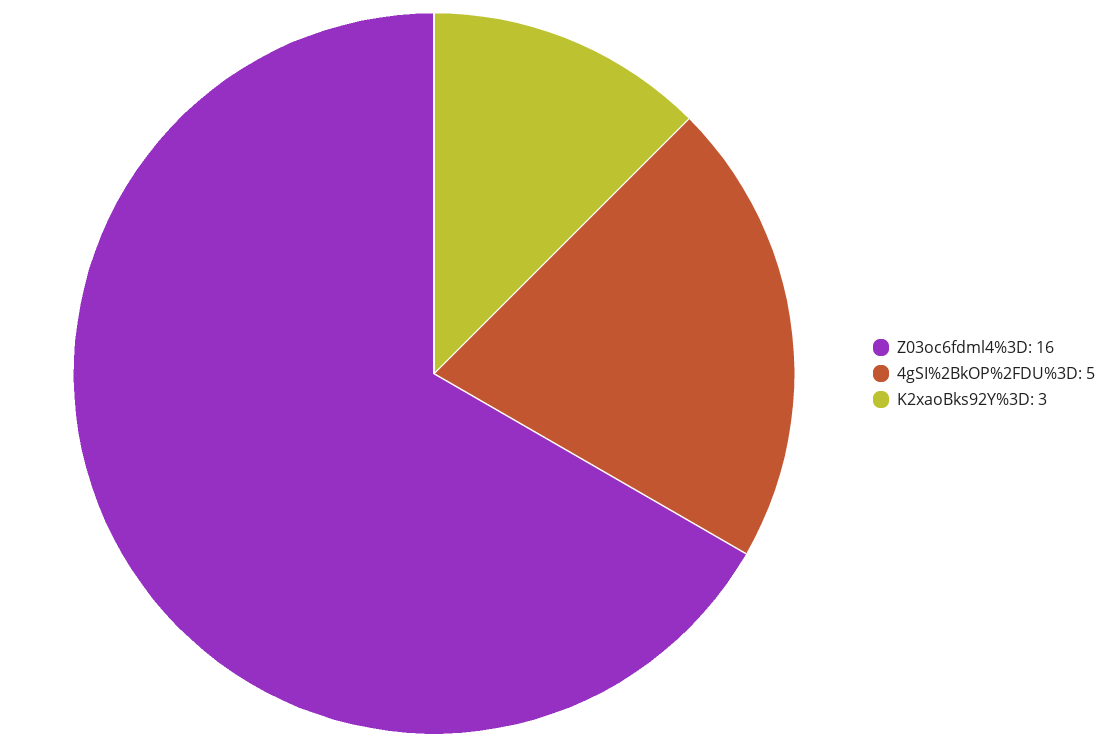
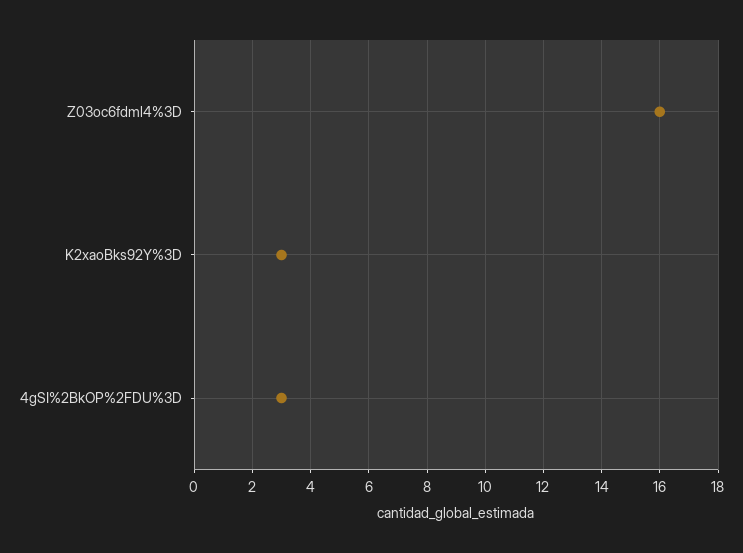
  {
    "Z03oc6fdml4%3D": 16,
-   "4gSI%2BkOP%2FDU%3D": 5,
+   "4gSI%2BkOP%2FDU%3D": 3,
    "K2xaoBks92Y%3D": 3
  }

